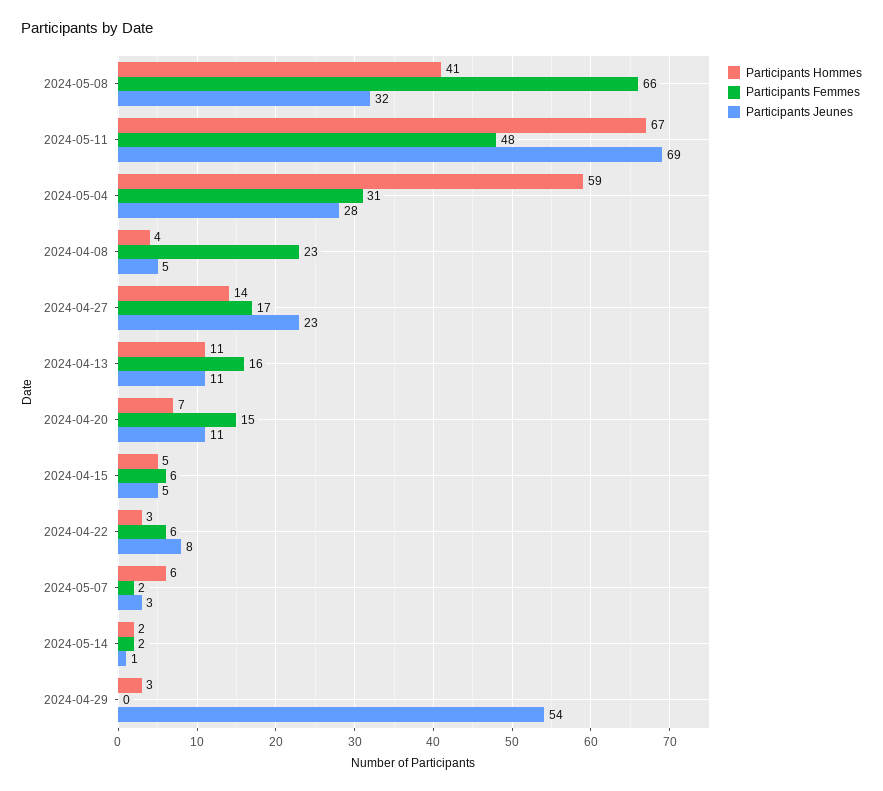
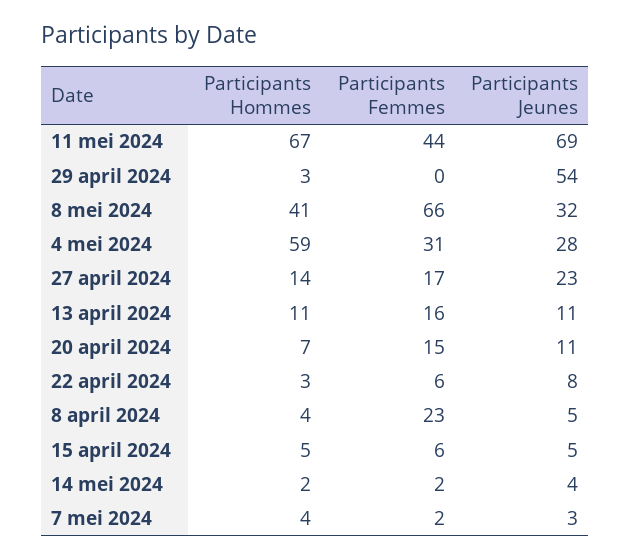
  {
    "Participants Hommes": {
      "2024-05-08": 41,
      "2024-05-11": 67,
      "2024-05-04": 59,
      "2024-04-08": 4,
      "2024-04-27": 14,
      "2024-04-13": 11,
      "2024-04-20": 7,
      "2024-04-15": 5,
      "2024-04-22": 3,
-     "2024-05-07": 6,
+     "2024-05-07": 4,
      "2024-05-14": 2,
      "2024-04-29": 3
    },
    "Participants Femmes": {
      "2024-05-08": 66,
-     "2024-05-11": 48,
+     "2024-05-11": 44,
      "2024-05-04": 31,
      "2024-04-08": 23,
      "2024-04-27": 17,
      "2024-04-13": 16,
      "2024-04-20": 15,
      "2024-04-15": 6,
      "2024-04-22": 6,
      "2024-05-07": 2,
      "2024-05-14": 2,
      "2024-04-29": 0
    },
    "Participants Jeunes": {
      "2024-05-08": 32,
      "2024-05-11": 69,
      "2024-05-04": 28,
      "2024-04-08": 5,
      "2024-04-27": 23,
      "2024-04-13": 11,
      "2024-04-20": 11,
      "2024-04-15": 5,
      "2024-04-22": 8,
      "2024-05-07": 3,
-     "2024-05-14": 1,
+     "2024-05-14": 4,
      "2024-04-29": 54
    }
  }

